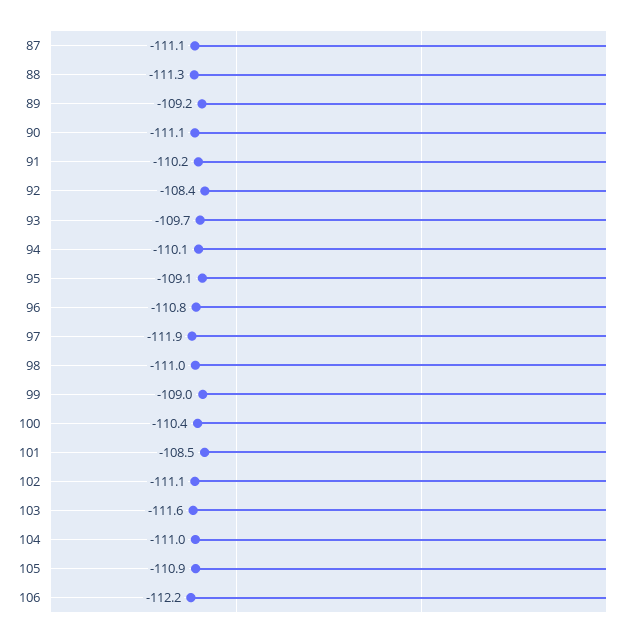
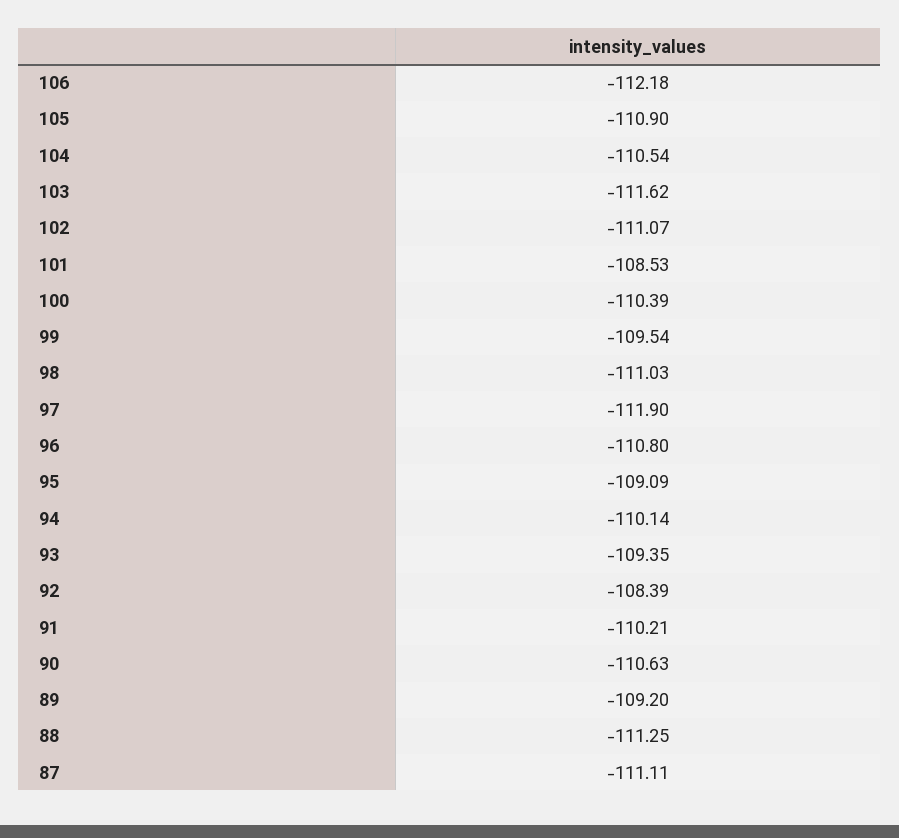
  {
    "87": -111.11,
    "88": -111.25,
    "89": -109.2,
-   "90": -111.1,
+   "90": -110.63,
    "91": -110.21,
    "92": -108.39,
-   "93": -109.7,
+   "93": -109.35,
    "94": -110.14,
    "95": -109.09,
    "96": -110.8,
    "97": -111.9,
    "98": -111.03,
-   "99": -109,
+   "99": -109.54,
    "100": -110.39,
    "101": -108.53,
    "102": -111.07,
    "103": -111.62,
-   "104": -111,
+   "104": -110.54,
    "105": -110.9,
    "106": -112.18
  }

